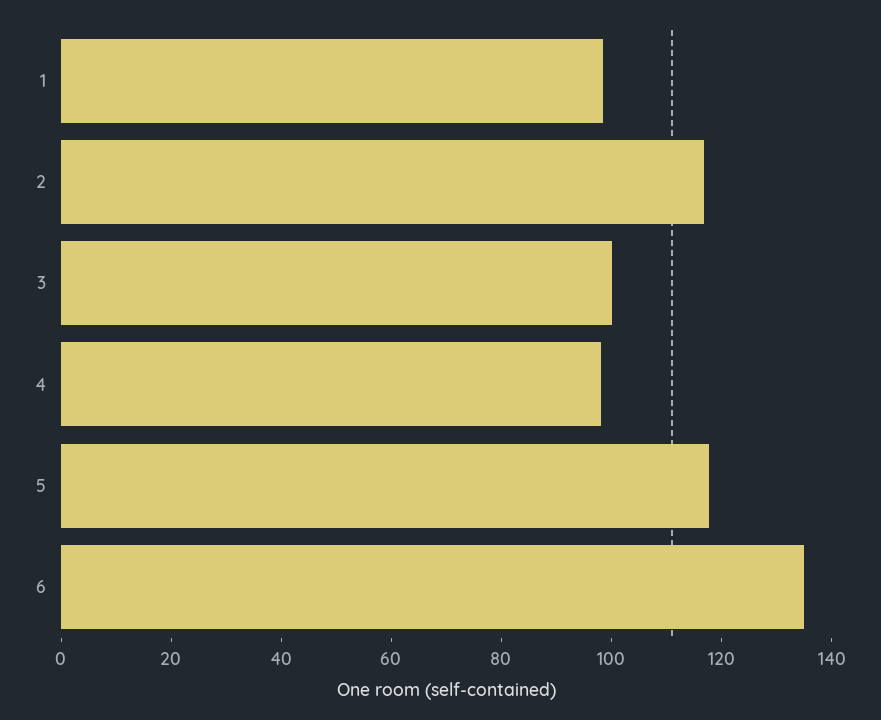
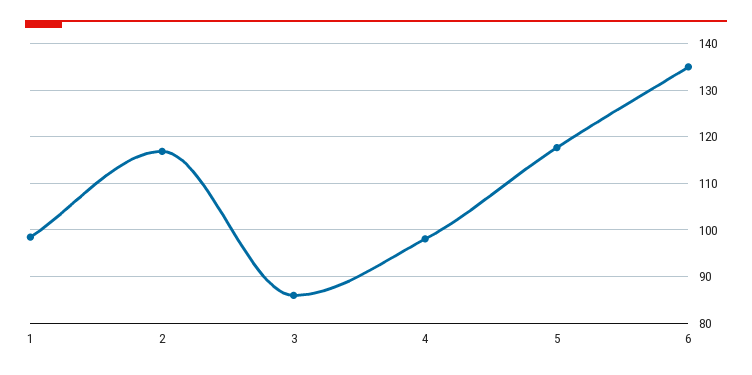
  {
    "1": 98,
    "2": 116,
-   "3": 100,
+   "3": 86,
    "4": 98,
    "5": 118,
    "6": 136
  }

